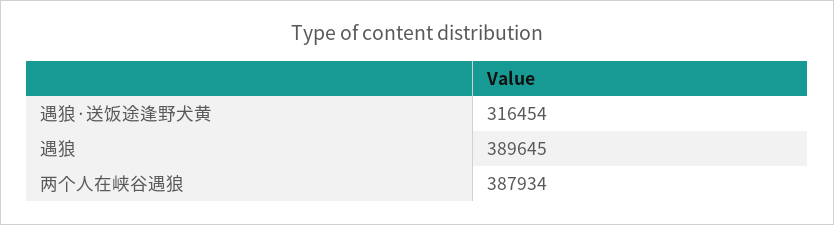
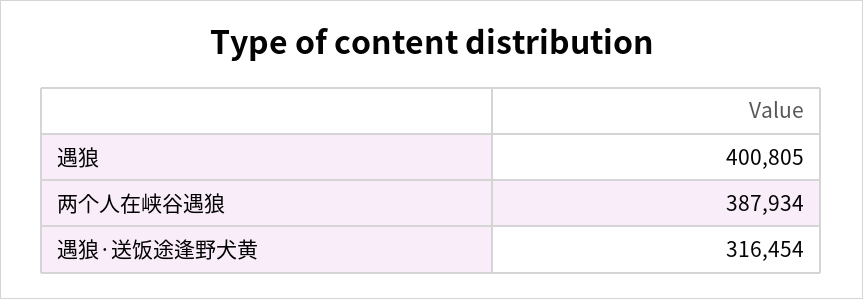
  {
    "遇狼·送饭途逢野犬黄": 316454,
-   "遇狼": 389645,
+   "遇狼": 400805,
    "两个人在峡谷遇狼": 387934
  }

